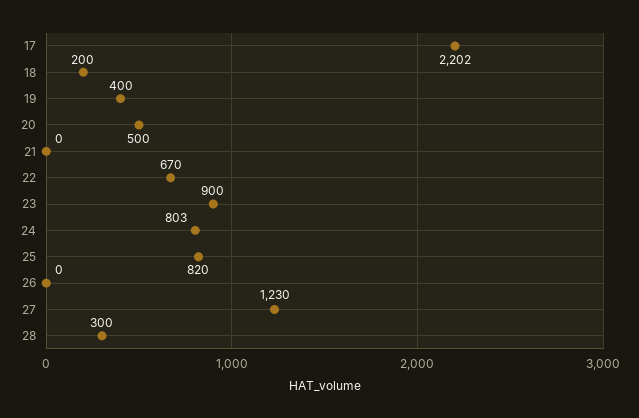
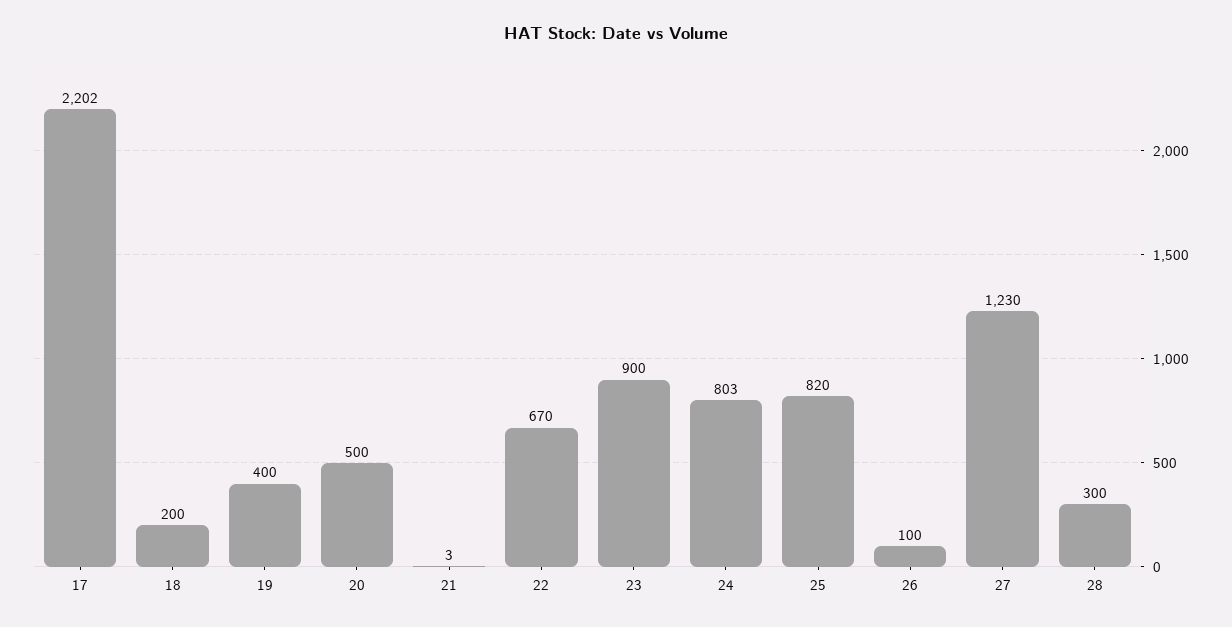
  {
    "17": 2202,
    "18": 200,
    "19": 400,
    "20": 500,
-   "21": 0,
+   "21": 3,
    "22": 670,
    "23": 900,
    "24": 803,
    "25": 820,
-   "26": 0,
+   "26": 100,
    "27": 1230,
    "28": 300
  }

